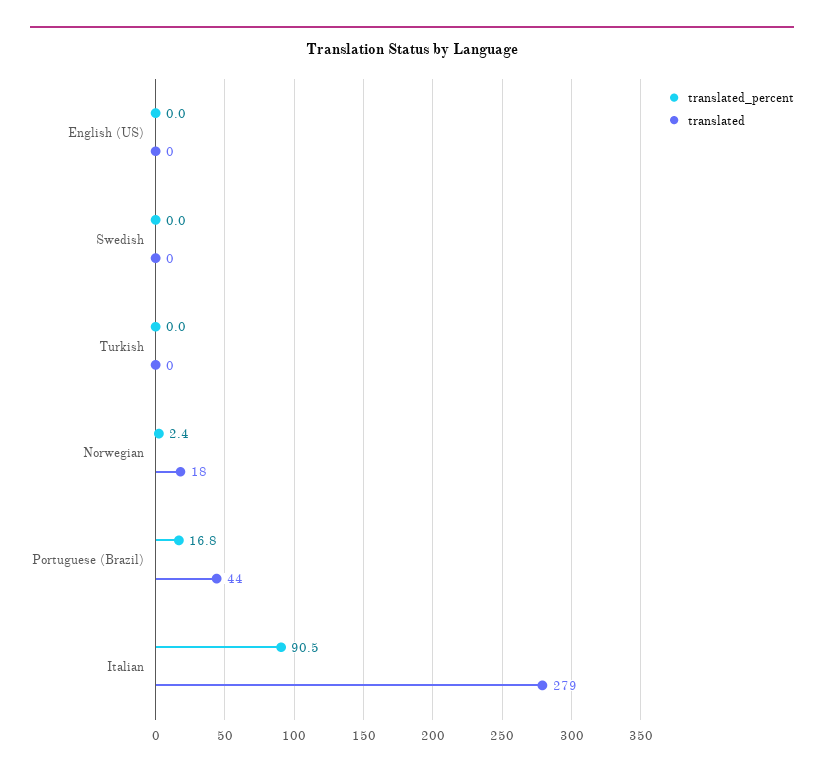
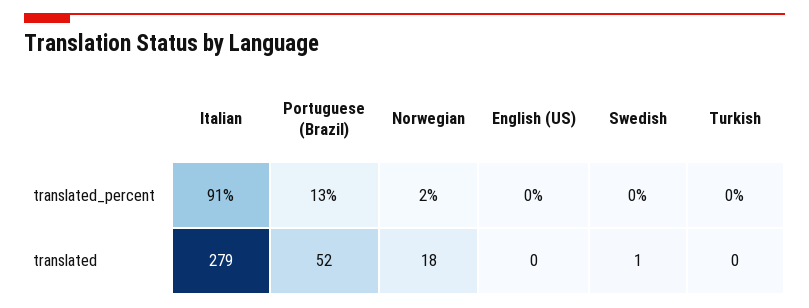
  {
    "translated_percent": {
      "English (US)": 0,
      "Swedish": 0,
      "Turkish": 0,
      "Norwegian": 2.4,
-     "Portuguese (Brazil)": 16.8,
+     "Portuguese (Brazil)": 13,
      "Italian": 90.5
    },
    "translated": {
      "English (US)": 0,
-     "Swedish": 0,
+     "Swedish": 1,
      "Turkish": 0,
      "Norwegian": 18,
-     "Portuguese (Brazil)": 44,
+     "Portuguese (Brazil)": 52,
      "Italian": 279
    }
  }

